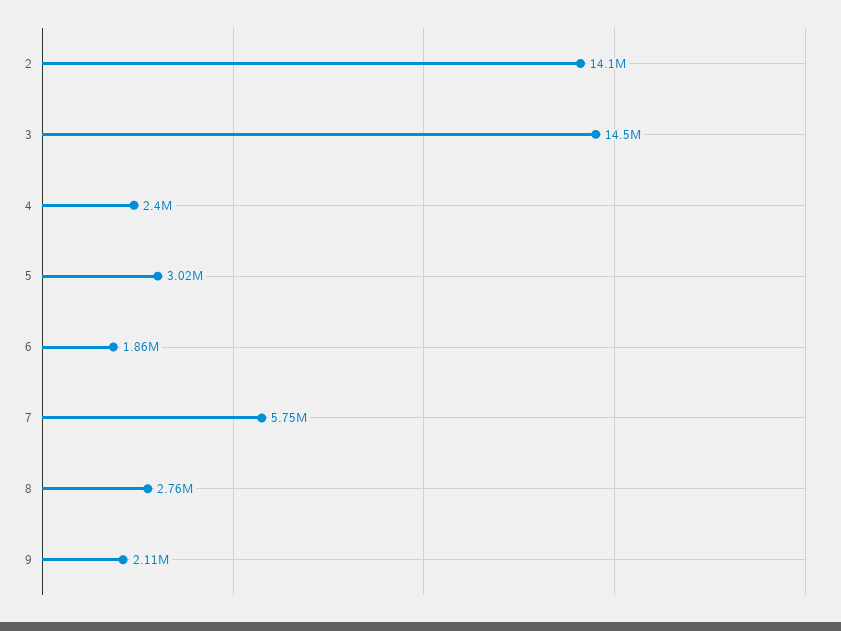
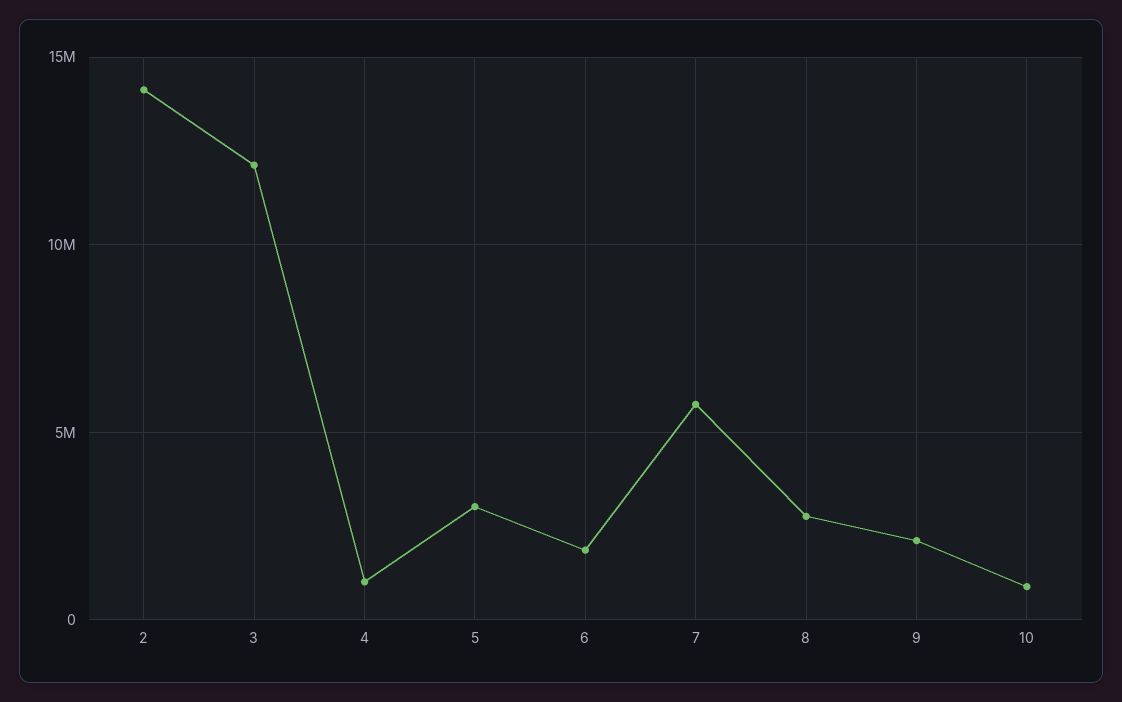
  {
    "2": 14100000,
-   "3": 14500000,
+   "3": 12000000,
-   "4": 2400000,
+   "4": 1000000,
    "5": 3020000,
    "6": 1860000,
    "7": 5750000,
    "8": 2760000,
-   "9": 2110000
+   "9": 2110000,
+   "10": 1000000
  }

